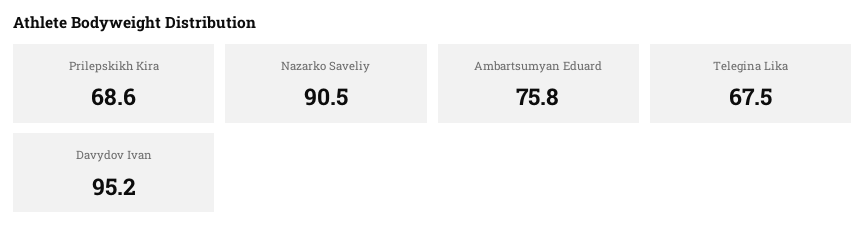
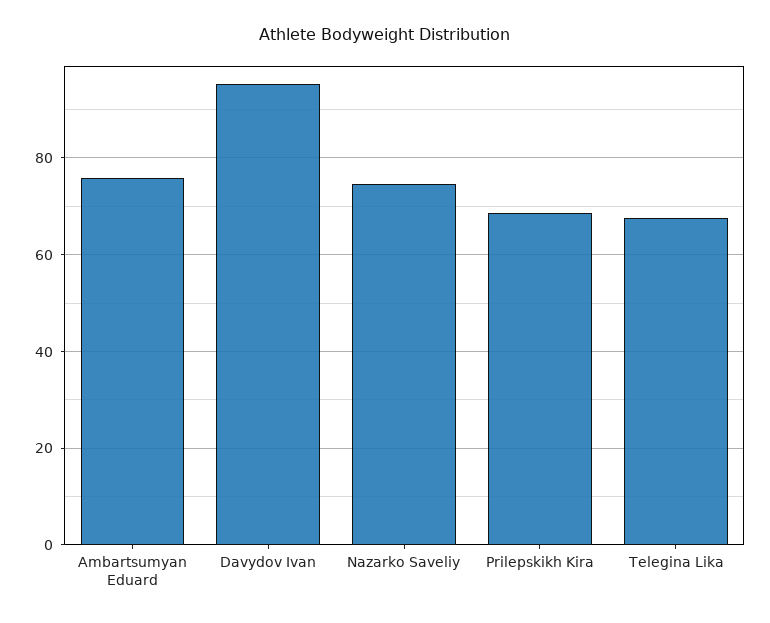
  {
    "Prilepskikh Kira": 68.6,
-   "Nazarko Saveliy": 90.5,
+   "Nazarko Saveliy": 74,
    "Ambartsumyan Eduard": 75.8,
    "Telegina Lika": 67.5,
    "Davydov Ivan": 95.2
  }

